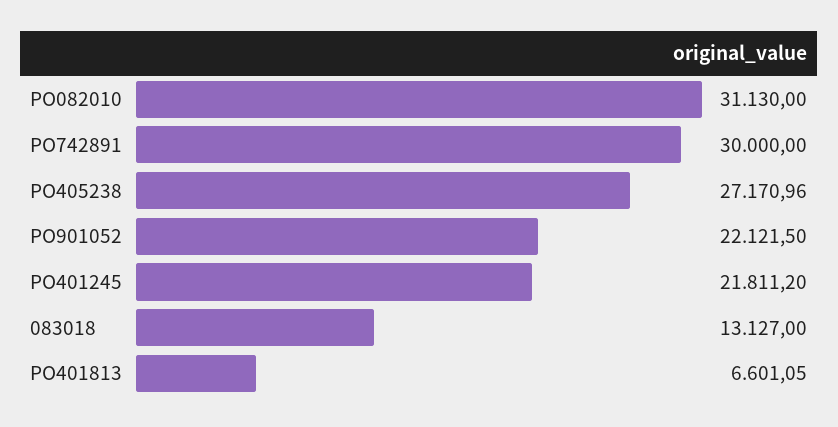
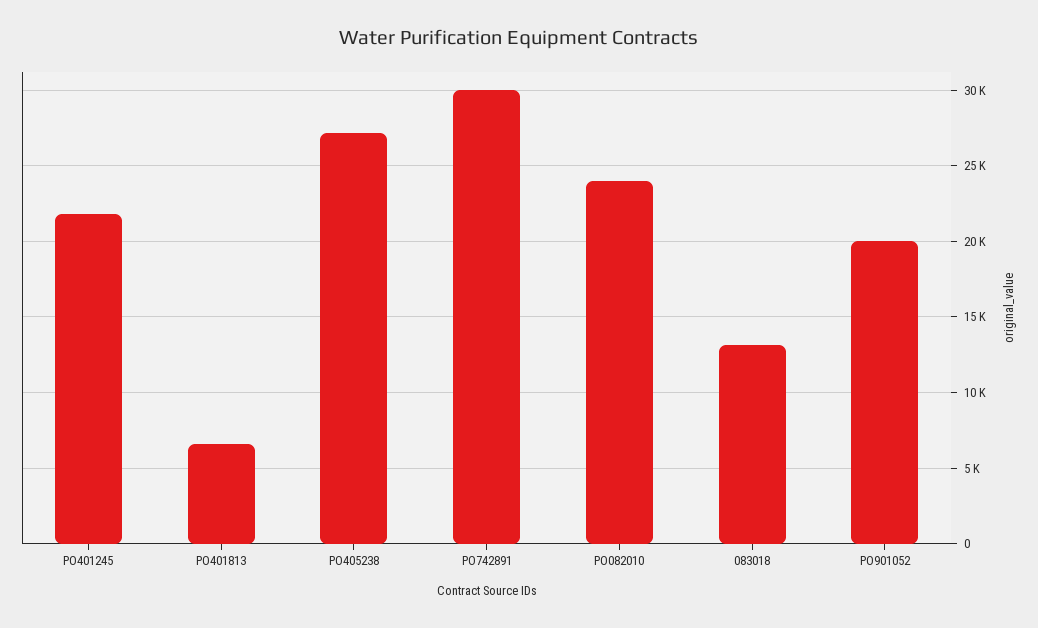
  {
-   "PO082010": 31130,
+   "PO082010": 24000,
    "PO742891": 30000,
    "PO405238": 27170.96,
-   "PO901052": 22121.5,
+   "PO901052": 20000,
    "PO401245": 21811.2,
    "083018": 13127,
    "PO401813": 6601.05
  }

